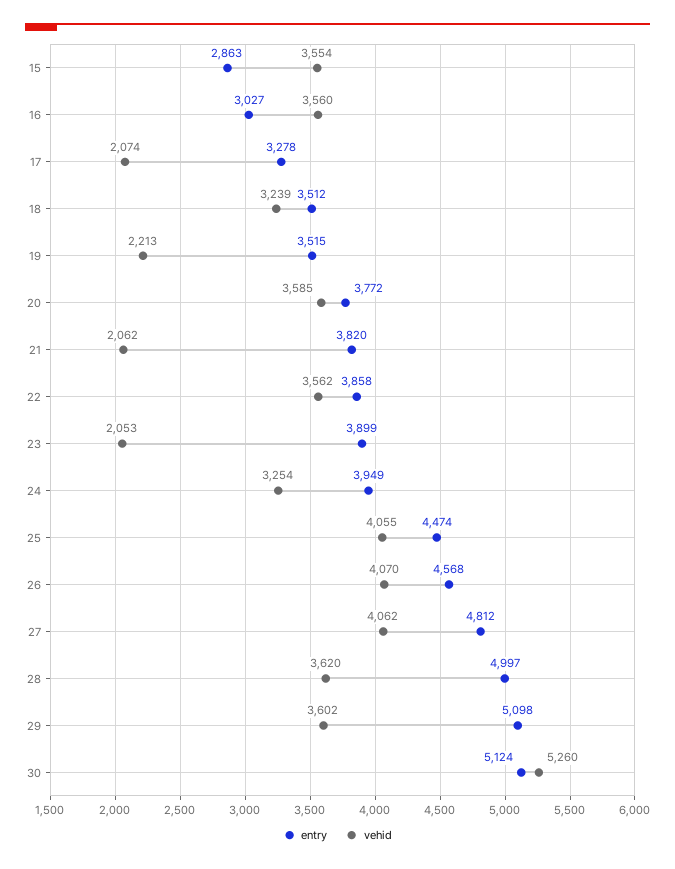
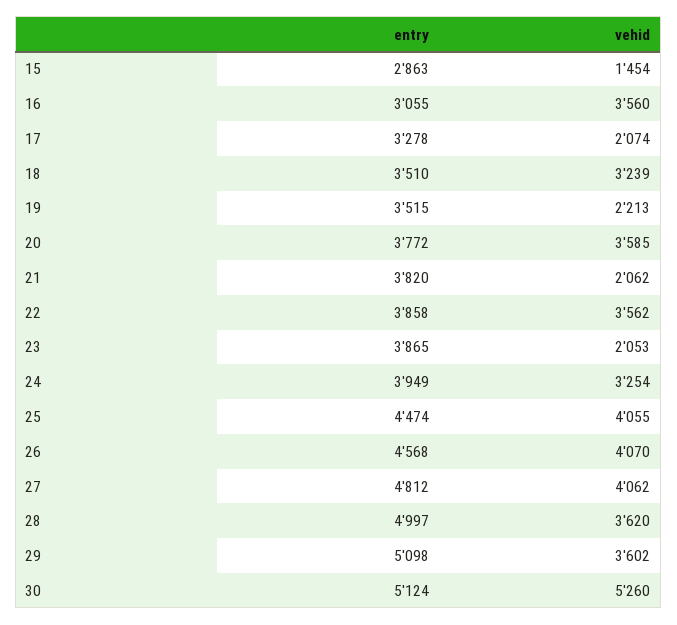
  {
    "entry": {
      "15": 2863,
-     "16": 3027,
+     "16": 3055,
      "17": 3278,
-     "18": 3512,
+     "18": 3510,
      "19": 3515,
      "20": 3772,
      "21": 3820,
      "22": 3858,
-     "23": 3899,
+     "23": 3865,
      "24": 3949,
      "25": 4474,
      "26": 4568,
      "27": 4812,
      "28": 4997,
      "29": 5098,
      "30": 5124
    },
    "vehid": {
-     "15": 3554,
+     "15": 1454,
      "16": 3560,
      "17": 2074,
      "18": 3239,
      "19": 2213,
      "20": 3585,
      "21": 2062,
      "22": 3562,
      "23": 2053,
      "24": 3254,
      "25": 4055,
      "26": 4070,
      "27": 4062,
      "28": 3620,
      "29": 3602,
      "30": 5260
    }
  }

